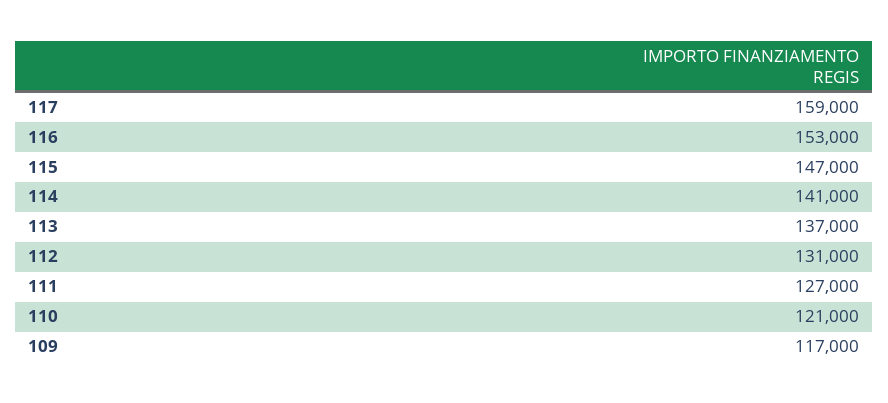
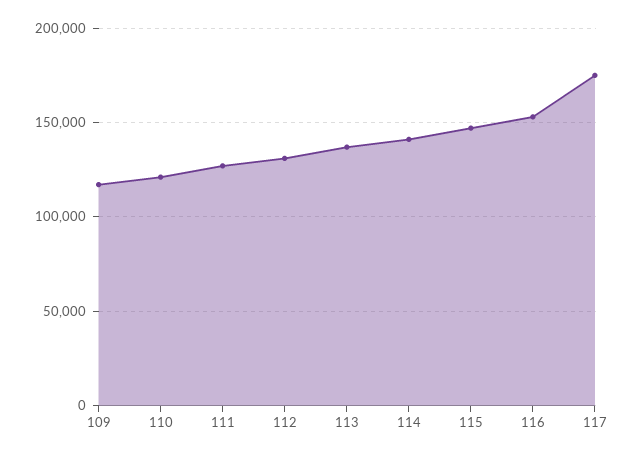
  {
-   "117": 159000,
+   "117": 175000,
    "116": 153000,
    "115": 147000,
    "114": 141000,
    "113": 137000,
    "112": 131000,
    "111": 127000,
    "110": 121000,
    "109": 117000
  }

